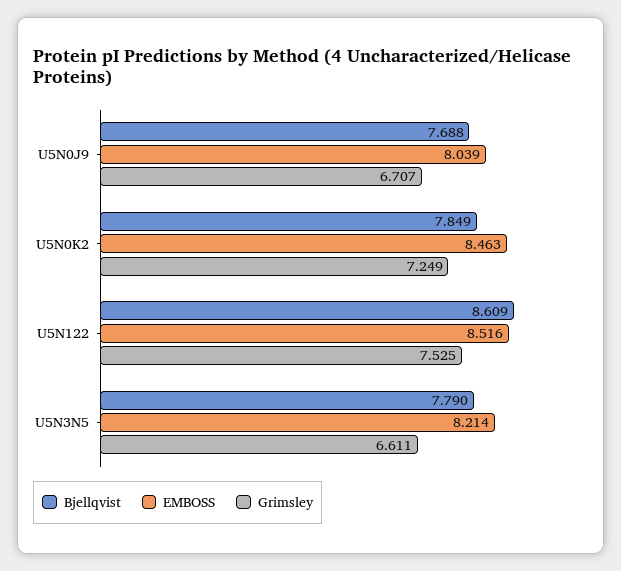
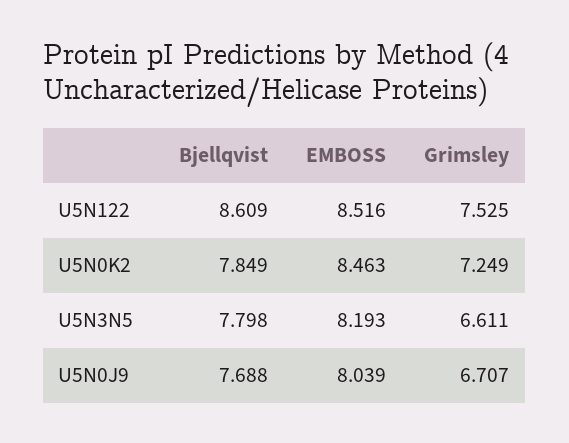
  {
    "Bjellqvist": {
      "U5N0J9": 7.688,
      "U5N0K2": 7.849,
      "U5N122": 8.609,
-     "U5N3N5": 7.79
+     "U5N3N5": 7.798
    },
    "EMBOSS": {
      "U5N0J9": 8.039,
      "U5N0K2": 8.463,
      "U5N122": 8.516,
-     "U5N3N5": 8.214
+     "U5N3N5": 8.193
    },
    "Grimsley": {
      "U5N0J9": 6.707,
      "U5N0K2": 7.249,
      "U5N122": 7.525,
      "U5N3N5": 6.611
    }
  }

